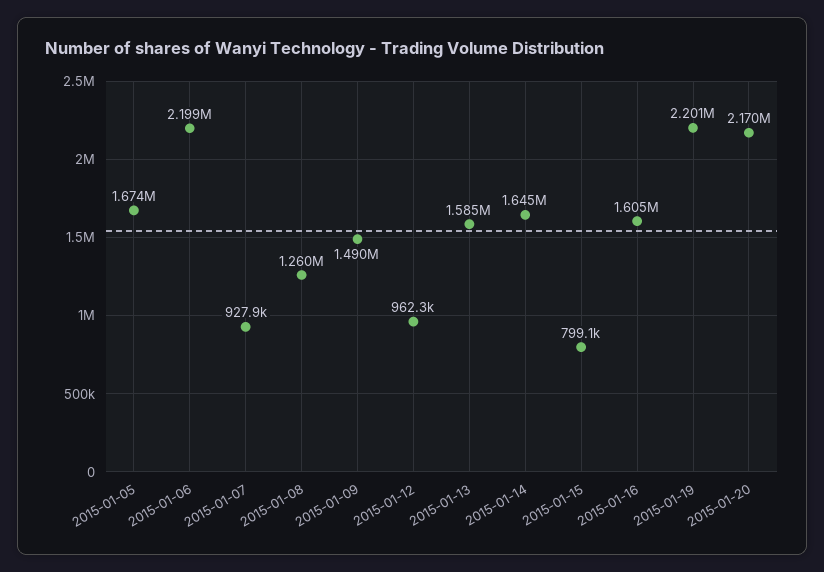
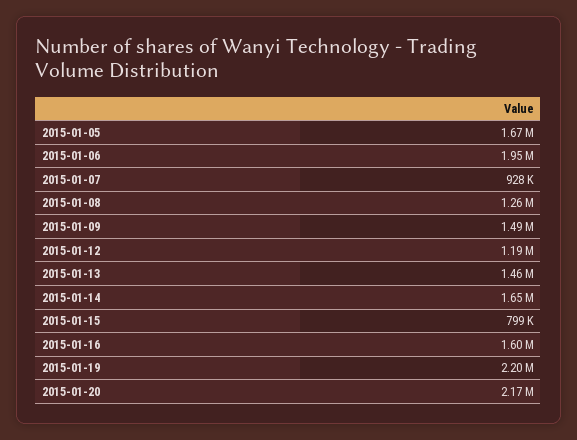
  {
    "2015-01-05": 1674000,
-   "2015-01-06": 2199000,
+   "2015-01-06": 1950000,
    "2015-01-07": 927900,
    "2015-01-08": 1260000,
    "2015-01-09": 1490000,
-   "2015-01-12": 962300,
+   "2015-01-12": 1190000,
-   "2015-01-13": 1585000,
+   "2015-01-13": 1460000,
    "2015-01-14": 1645000,
    "2015-01-15": 799100,
    "2015-01-16": 1605000,
    "2015-01-19": 2201000,
    "2015-01-20": 2170000
  }

